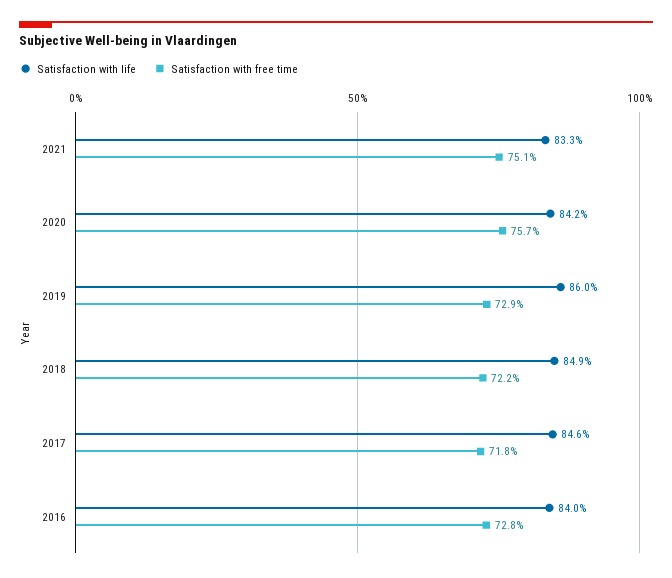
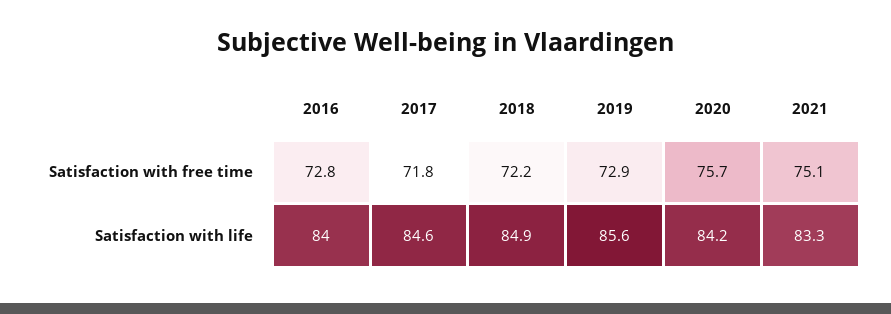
  {
    "Satisfaction with life": {
      "2021": 83.3,
      "2020": 84.2,
-     "2019": 86,
+     "2019": 85.6,
      "2018": 84.9,
      "2017": 84.6,
      "2016": 84
    },
    "Satisfaction with free time": {
      "2021": 75.1,
      "2020": 75.7,
      "2019": 72.9,
      "2018": 72.2,
      "2017": 71.8,
      "2016": 72.8
    }
  }

